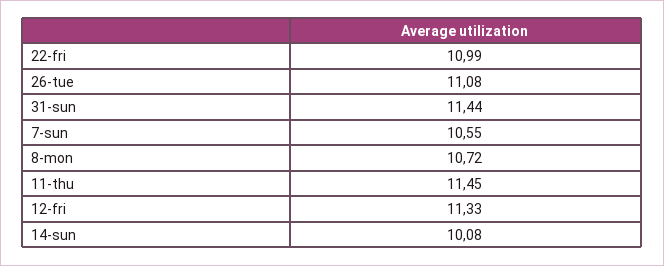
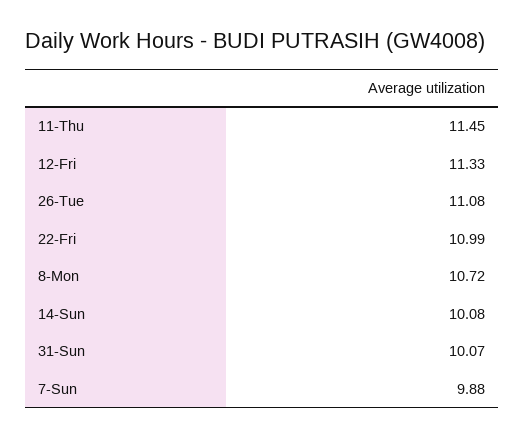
  {
    "22-fri": 10.99,
    "26-tue": 11.08,
-   "31-sun": 11.44,
+   "31-sun": 10.07,
-   "7-sun": 10.55,
+   "7-sun": 9.88,
    "8-mon": 10.72,
    "11-thu": 11.45,
    "12-fri": 11.33,
    "14-sun": 10.08
  }

